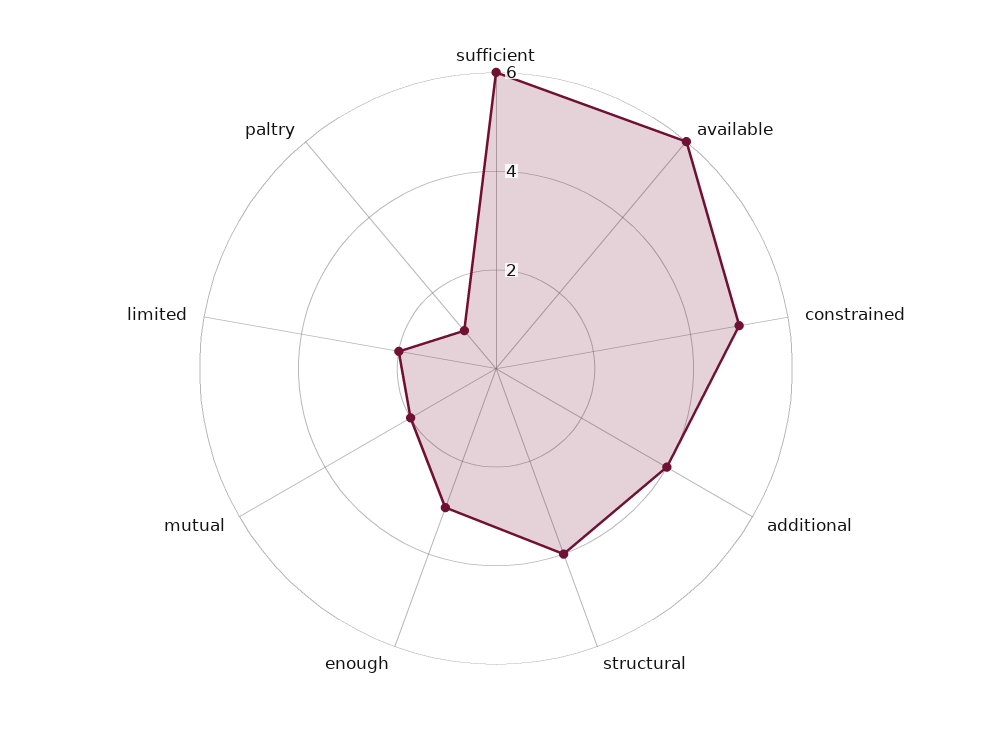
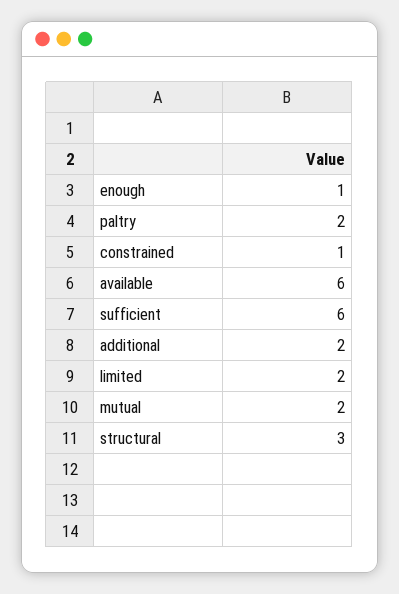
  {
    "sufficient": 6,
    "available": 6,
-   "constrained": 5,
+   "constrained": 1,
-   "additional": 4,
+   "additional": 2,
-   "structural": 4,
+   "structural": 3,
-   "enough": 3,
+   "enough": 1,
    "mutual": 2,
    "limited": 2,
-   "paltry": 1
+   "paltry": 2
  }

